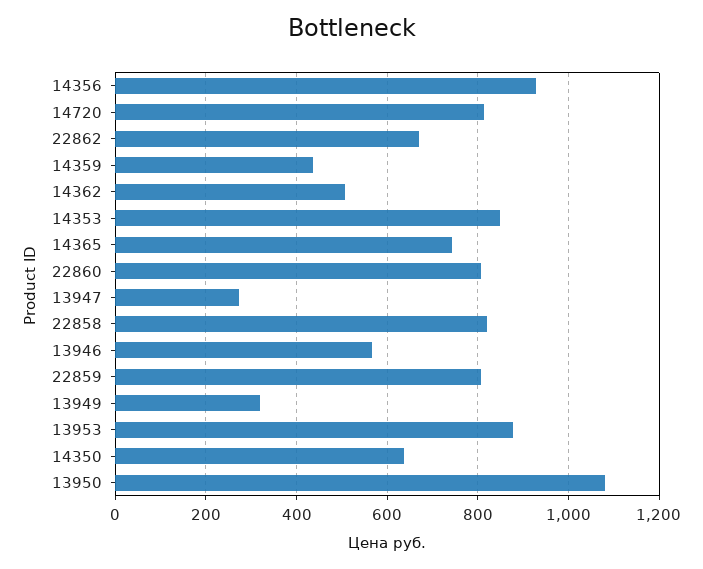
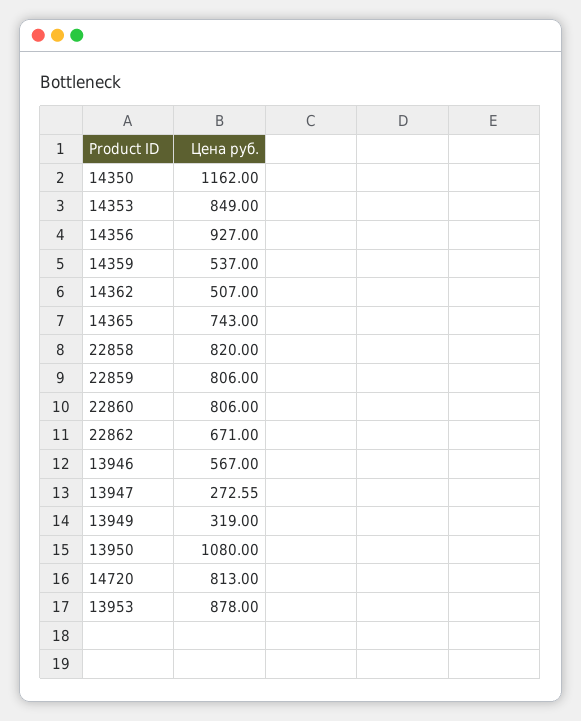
  {
    "14356": 927,
    "14720": 813,
    "22862": 671,
-   "14359": 440,
+   "14359": 537,
    "14362": 507,
    "14353": 849,
    "14365": 743,
    "22860": 806,
    "13947": 272.55,
    "22858": 820,
    "13946": 567,
    "22859": 806,
    "13949": 319,
    "13953": 878,
-   "14350": 640,
+   "14350": 1162,
    "13950": 1080
  }

